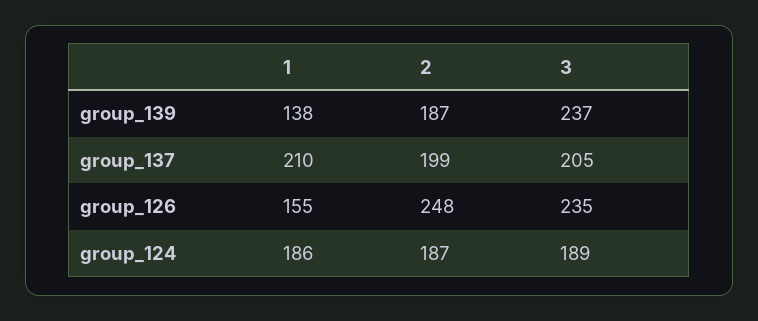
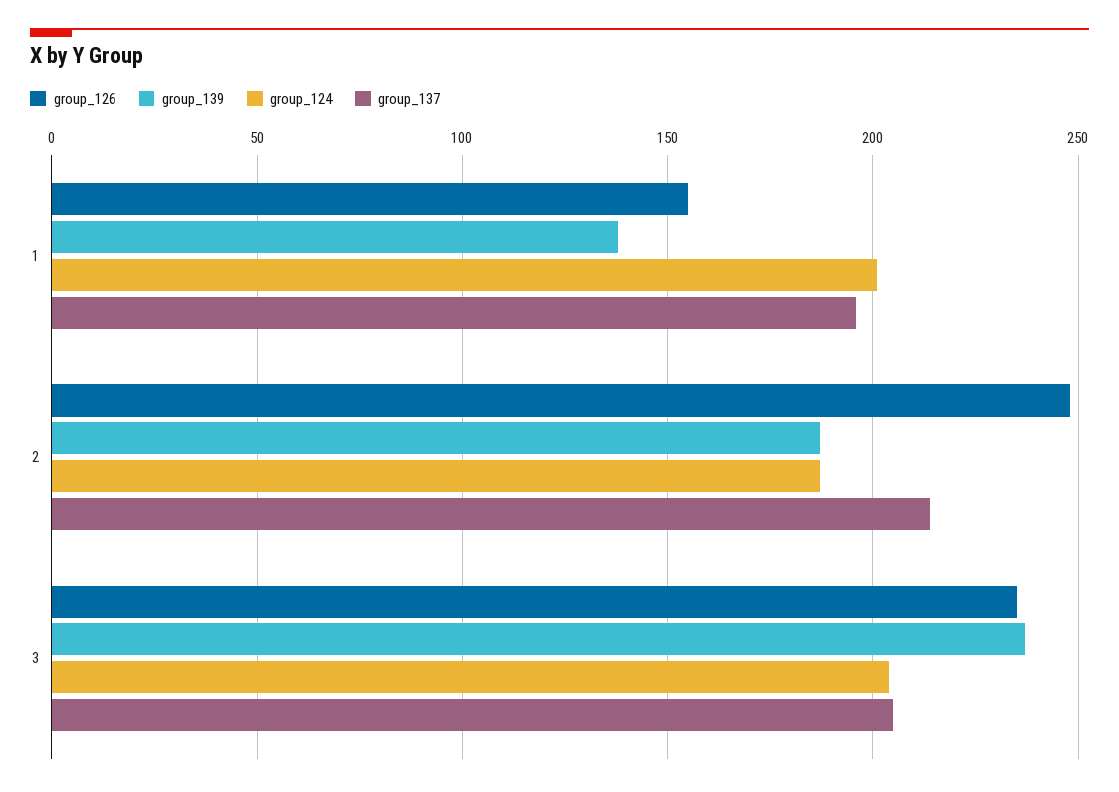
  {
    "group_139": {
      "1": 138,
      "2": 187,
      "3": 237
    },
    "group_137": {
-     "1": 210,
+     "1": 195,
-     "2": 199,
+     "2": 215,
      "3": 205
    },
    "group_126": {
      "1": 155,
      "2": 248,
      "3": 235
    },
    "group_124": {
-     "1": 186,
+     "1": 200,
      "2": 187,
-     "3": 189
+     "3": 205
    }
  }

